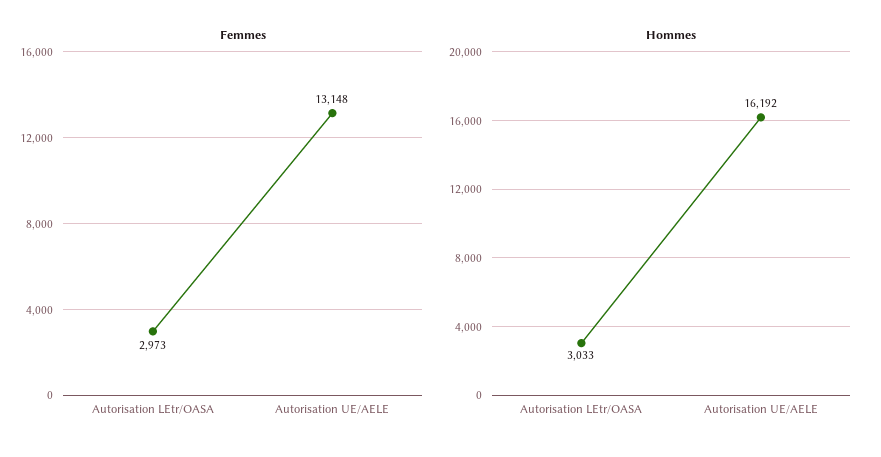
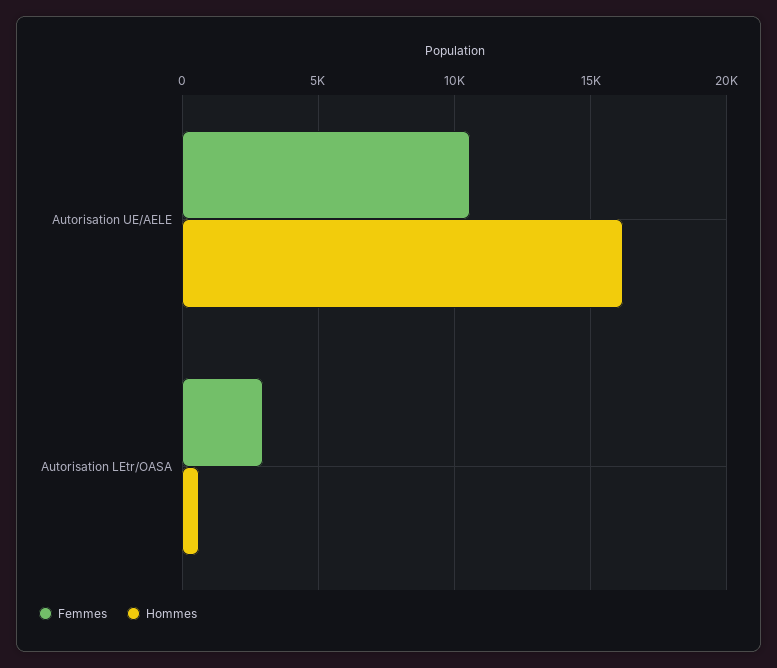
  {
    "Femmes": {
      "Autorisation LEtr/OASA": 2973,
-     "Autorisation UE/AELE": 13148
+     "Autorisation UE/AELE": 10500
    },
    "Hommes": {
-     "Autorisation LEtr/OASA": 3033,
+     "Autorisation LEtr/OASA": 500,
      "Autorisation UE/AELE": 16192
    }
  }

